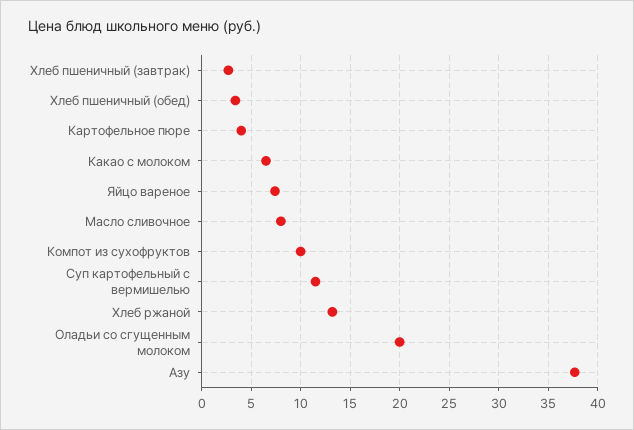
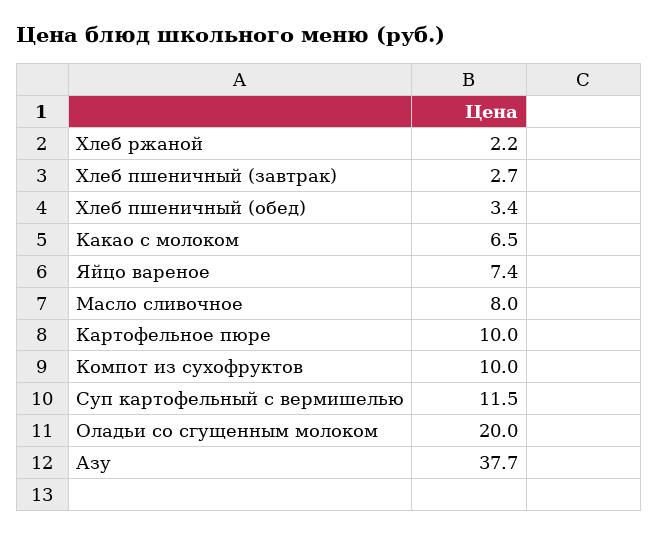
  {
    "Хлеб пшеничный (завтрак)": 2.7,
    "Хлеб пшеничный (обед)": 3.4,
-   "Картофельное пюре": 4,
+   "Картофельное пюре": 10,
    "Какао с молоком": 6.5,
    "Яйцо вареное": 7.4,
    "Масло сливочное": 8,
    "Компот из сухофруктов": 10,
    "Суп картофельный с вермишелью": 11.5,
-   "Хлеб ржаной": 13,
+   "Хлеб ржаной": 2.2,
    "Оладьи со сгущенным молоком": 20,
    "Азу": 37.7
  }

